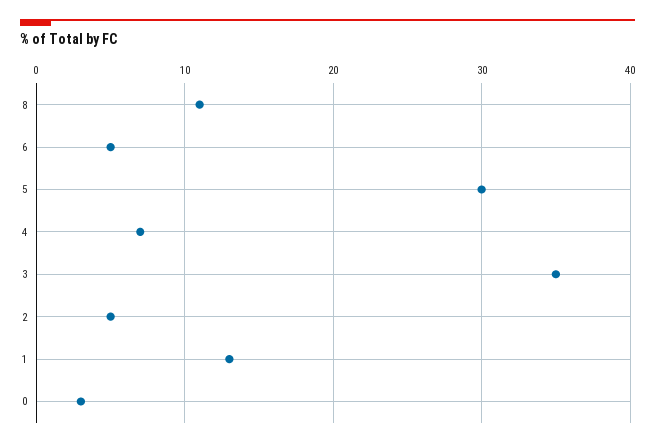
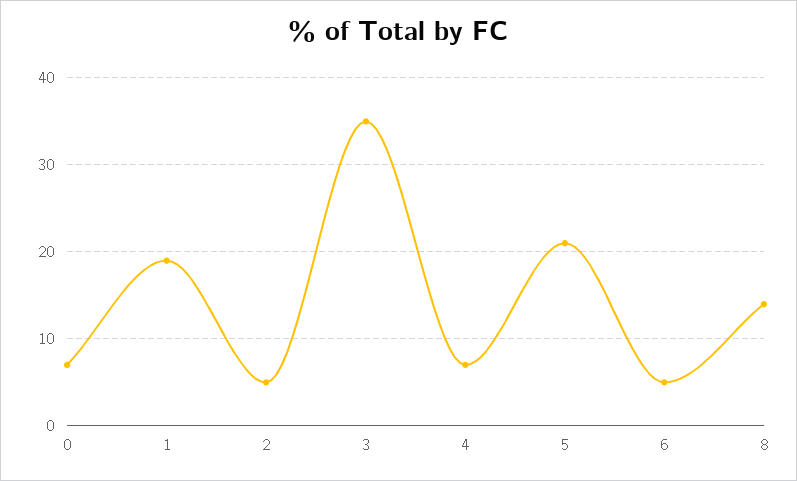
  {
-   "8": 11,
+   "8": 14,
    "6": 5,
-   "5": 30,
+   "5": 21,
    "4": 7,
    "3": 35,
    "2": 5,
-   "1": 13,
+   "1": 19,
-   "0": 3
+   "0": 7
  }

